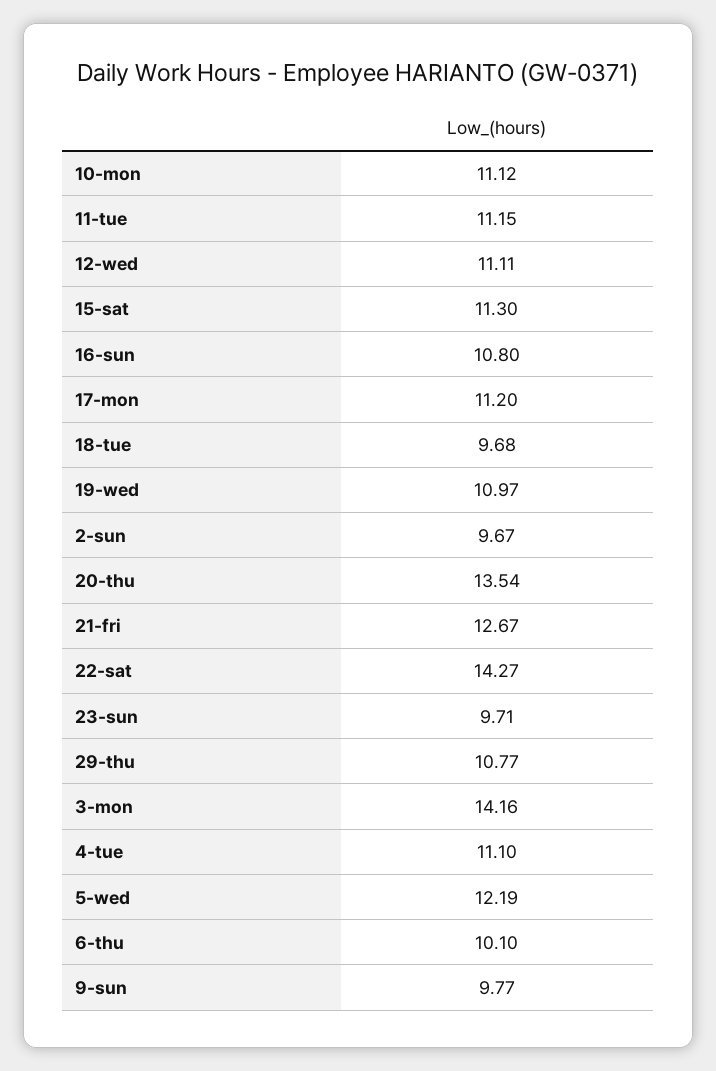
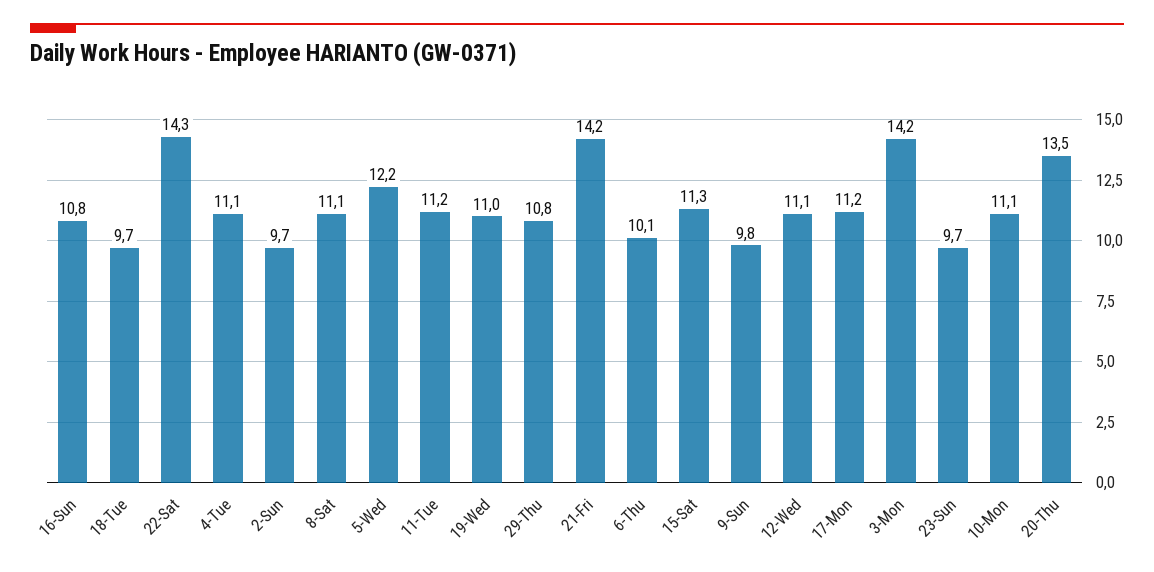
  {
    "10-mon": 11.12,
    "11-tue": 11.15,
    "12-wed": 11.11,
    "15-sat": 11.3,
    "16-sun": 10.8,
    "17-mon": 11.2,
    "18-tue": 9.68,
    "19-wed": 10.97,
    "2-sun": 9.67,
    "20-thu": 13.54,
-   "21-fri": 12.67,
+   "21-fri": 14.2,
    "22-sat": 14.27,
    "23-sun": 9.71,
    "29-thu": 10.77,
    "3-mon": 14.16,
    "4-tue": 11.1,
    "5-wed": 12.19,
    "6-thu": 10.1,
-   "9-sun": 9.77
+   "9-sun": 9.77,
+   "8-Sat": 11.1
  }

